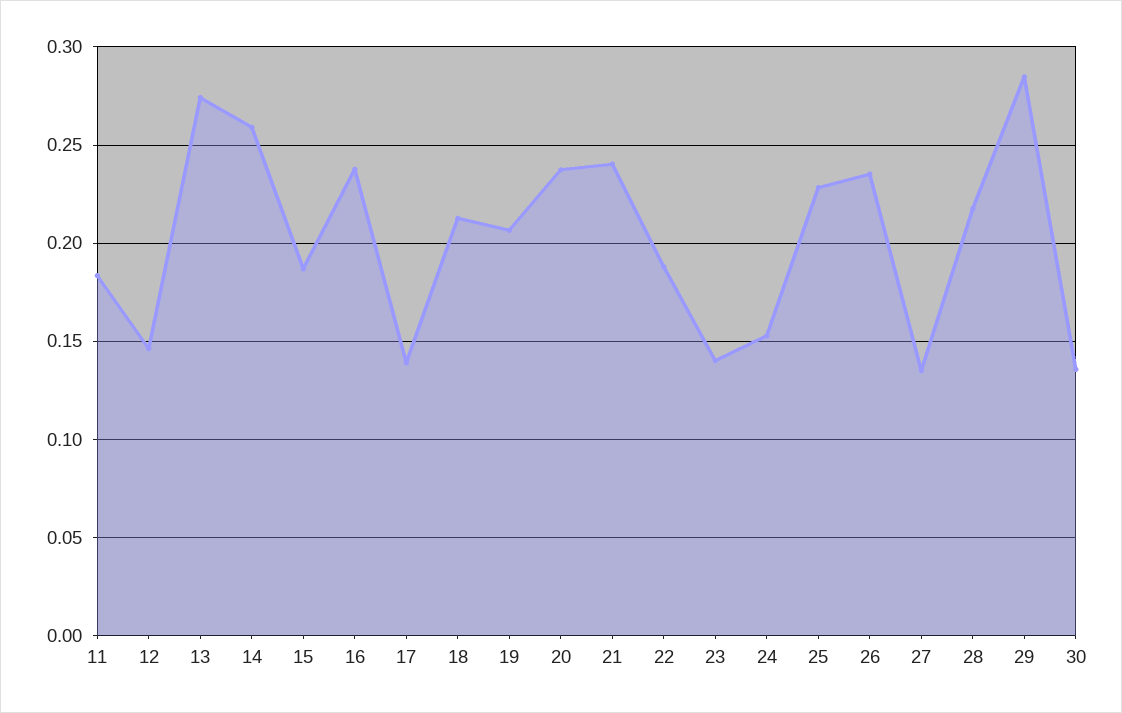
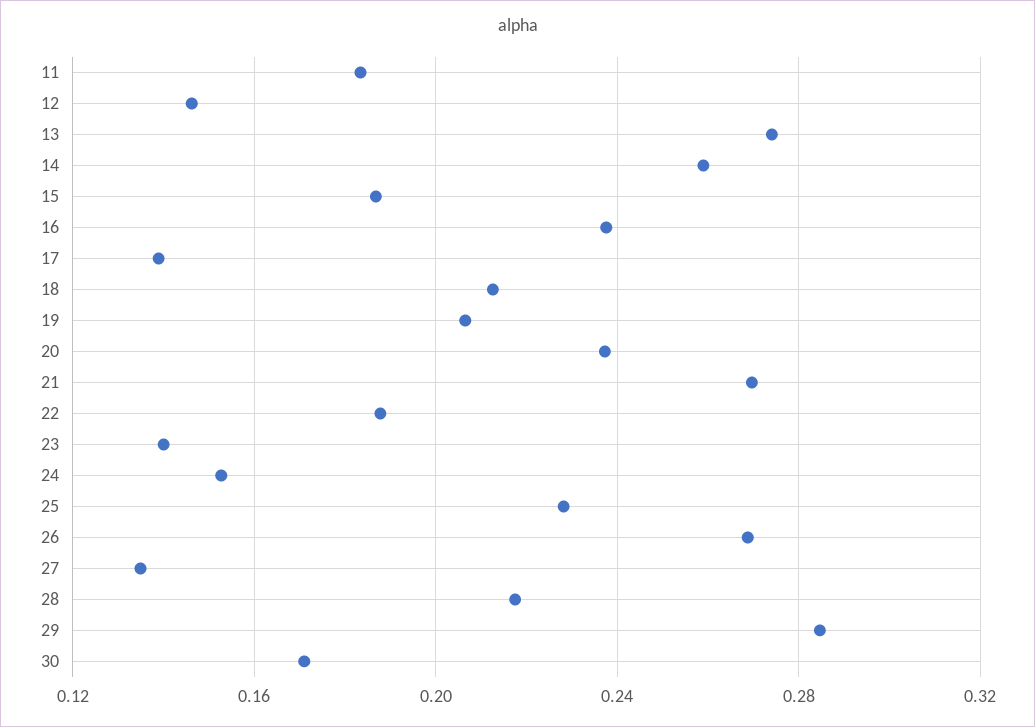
  {
    "11": 0.185,
    "12": 0.145,
    "13": 0.275,
    "14": 0.26,
    "15": 0.185,
    "16": 0.24,
    "17": 0.14,
    "18": 0.215,
    "19": 0.205,
    "20": 0.235,
-   "21": 0.24,
+   "21": 0.27,
    "22": 0.19,
    "23": 0.14,
    "24": 0.155,
    "25": 0.23,
-   "26": 0.235,
+   "26": 0.27,
    "27": 0.135,
    "28": 0.22,
    "29": 0.285,
-   "30": 0.135
+   "30": 0.17
  }

